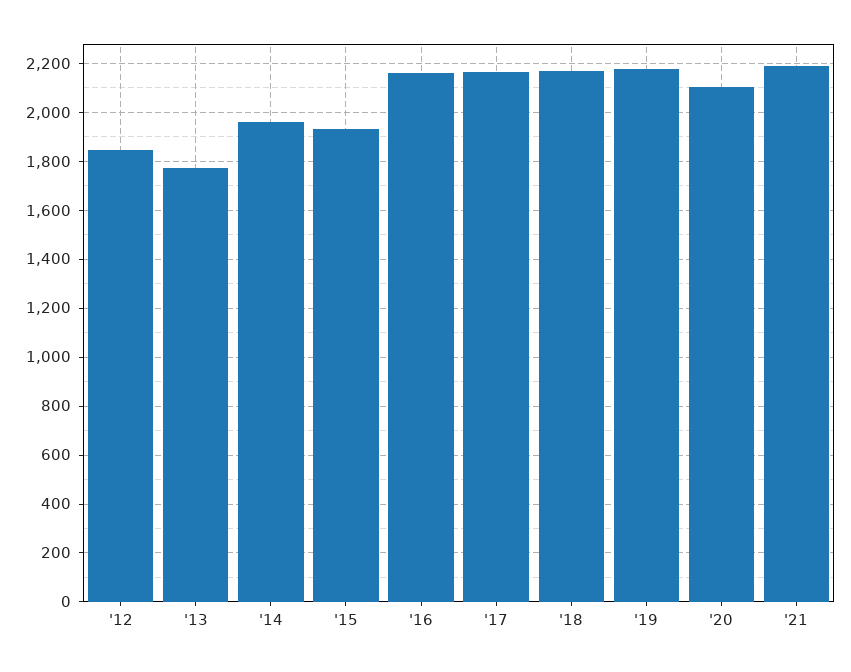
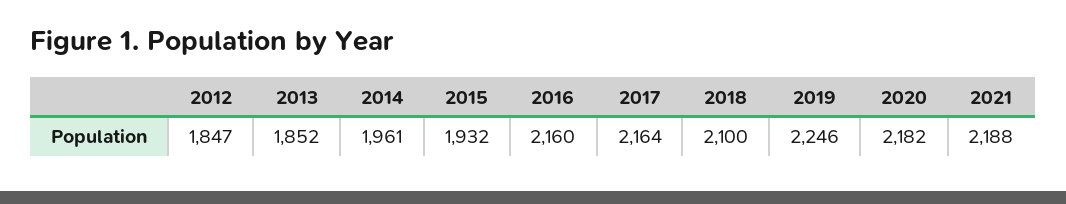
  {
    "'12": 1847,
-   "'13": 1775,
+   "'13": 1852,
    "'14": 1961,
    "'15": 1932,
    "'16": 2160,
    "'17": 2164,
-   "'18": 2175,
+   "'18": 2100,
-   "'19": 2175,
+   "'19": 2246,
-   "'20": 2100,
+   "'20": 2182,
    "'21": 2188
  }

